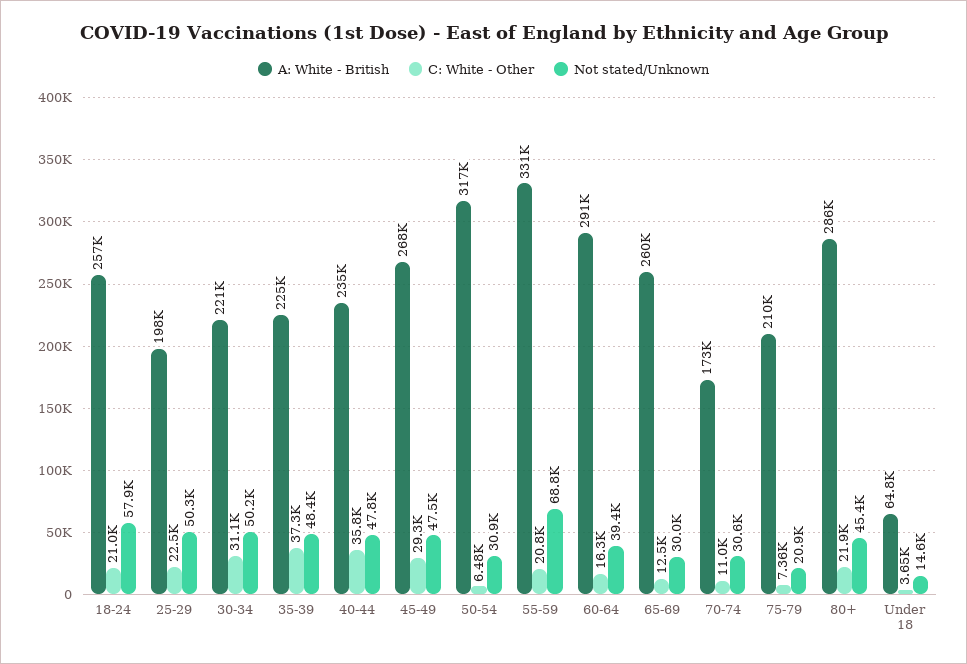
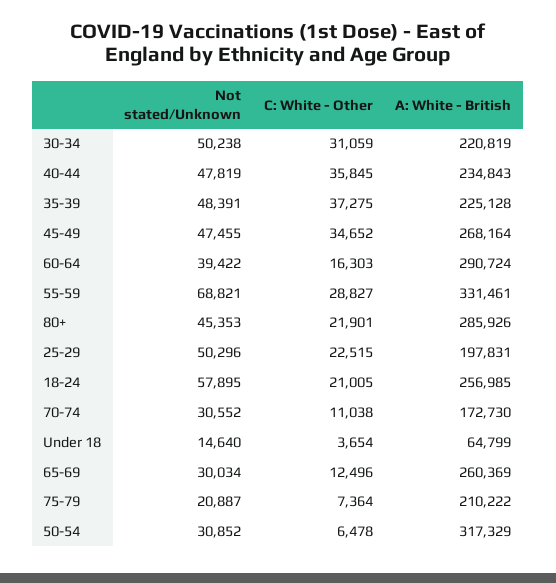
  {
    "A: White - British": {
      "18-24": 256985,
      "25-29": 197831,
      "30-34": 220819,
      "35-39": 225128,
      "40-44": 234843,
      "45-49": 268164,
      "50-54": 317329,
      "55-59": 331461,
      "60-64": 290724,
      "65-69": 260369,
      "70-74": 172730,
      "75-79": 210222,
      "80+": 285926,
      "Under 18": 64799
    },
    "C: White - Other": {
      "18-24": 21005,
      "25-29": 22515,
      "30-34": 31059,
      "35-39": 37275,
      "40-44": 35845,
-     "45-49": 29300,
+     "45-49": 34652,
      "50-54": 6478,
-     "55-59": 20800,
+     "55-59": 28827,
      "60-64": 16303,
      "65-69": 12496,
      "70-74": 11038,
      "75-79": 7364,
      "80+": 21901,
      "Under 18": 3654
    },
    "Not stated/Unknown": {
      "18-24": 57895,
      "25-29": 50296,
      "30-34": 50238,
      "35-39": 48391,
      "40-44": 47819,
      "45-49": 47455,
      "50-54": 30852,
      "55-59": 68821,
      "60-64": 39422,
      "65-69": 30034,
      "70-74": 30552,
      "75-79": 20887,
      "80+": 45353,
      "Under 18": 14640
    }
  }

